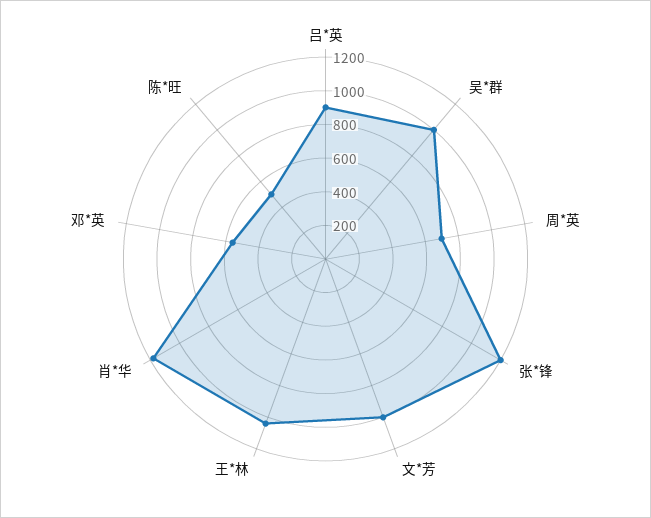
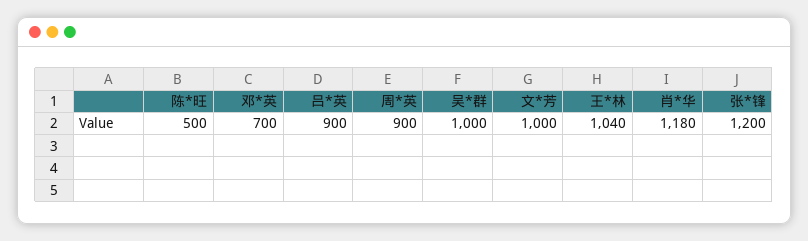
  {
    "吕*英": 900,
    "吴*群": 1000,
-   "周*英": 700,
+   "周*英": 900,
    "张*锋": 1200,
    "文*芳": 1000,
    "王*林": 1040,
    "肖*华": 1180,
-   "邓*英": 550,
+   "邓*英": 700,
    "陈*旺": 500
  }

